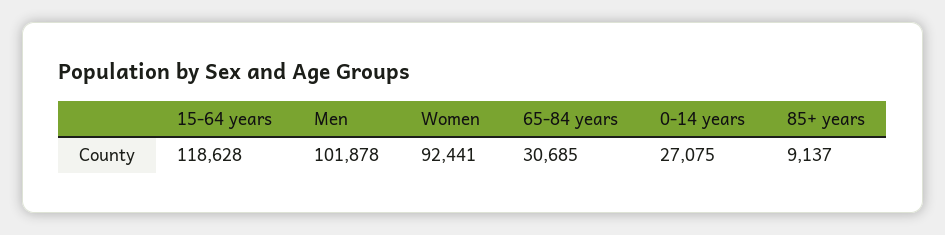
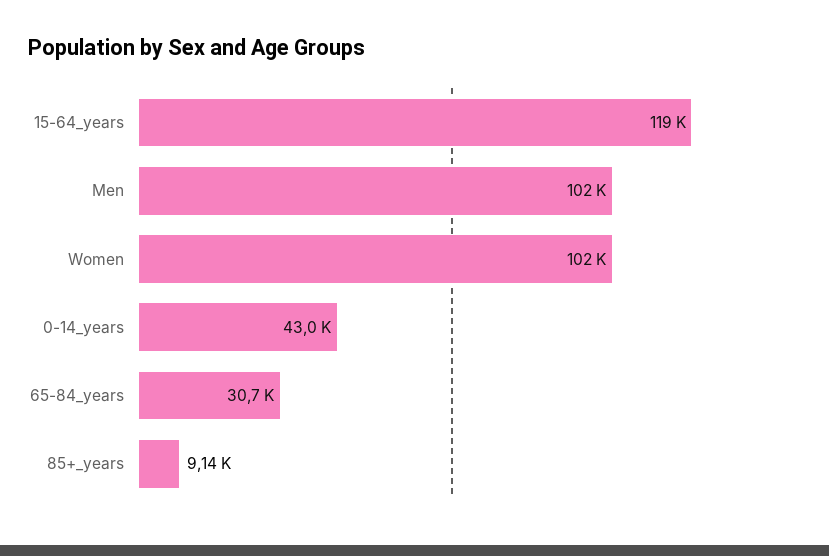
  {
    "15-64 years": 118628,
    "Men": 101878,
-   "Women": 92441,
+   "Women": 102000,
    "65-84 years": 30685,
-   "0-14 years": 27075,
+   "0-14 years": 43000,
    "85+ years": 9137
  }

